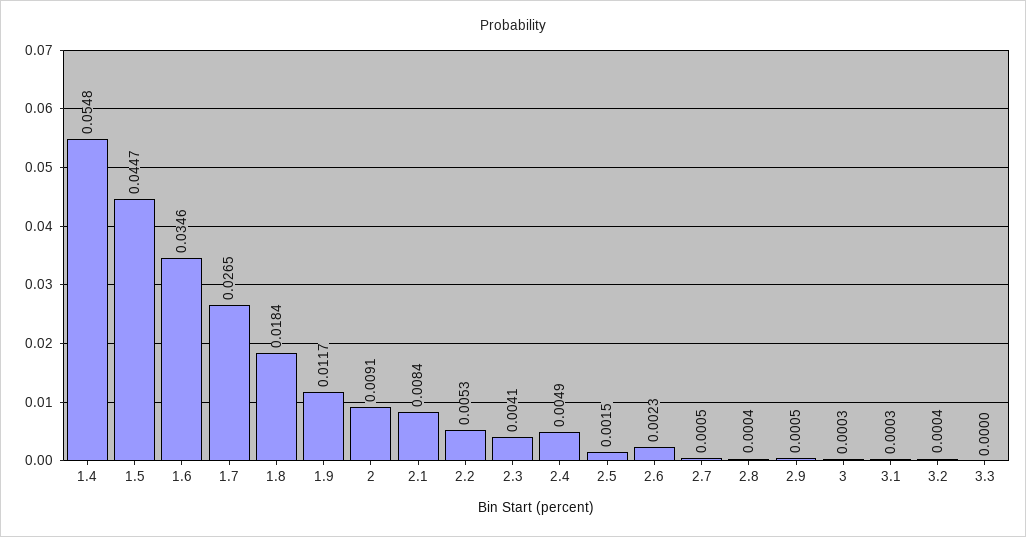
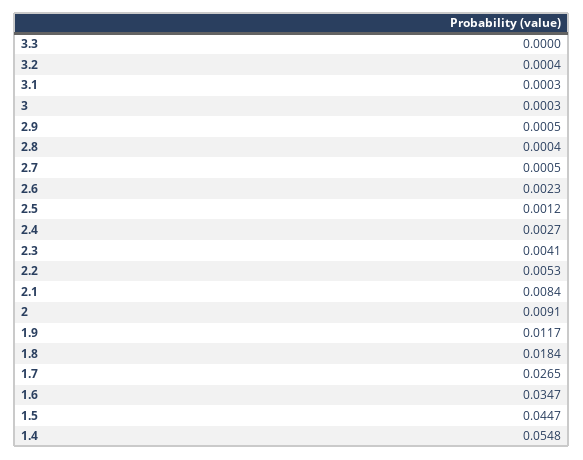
  {
    "1.4": 0.0548,
    "1.5": 0.0447,
-   "1.6": 0.0346,
+   "1.6": 0.0347,
    "1.7": 0.0265,
    "1.8": 0.0184,
    "1.9": 0.0117,
    "2": 0.0091,
    "2.1": 0.0084,
    "2.2": 0.0053,
    "2.3": 0.0041,
-   "2.4": 0.0049,
+   "2.4": 0.0027,
-   "2.5": 0.0015,
+   "2.5": 0.0012,
    "2.6": 0.0023,
    "2.7": 0.0005,
    "2.8": 0.0004,
    "2.9": 0.0005,
    "3": 0.0003,
    "3.1": 0.0003,
    "3.2": 0.0004,
    "3.3": 0
  }

